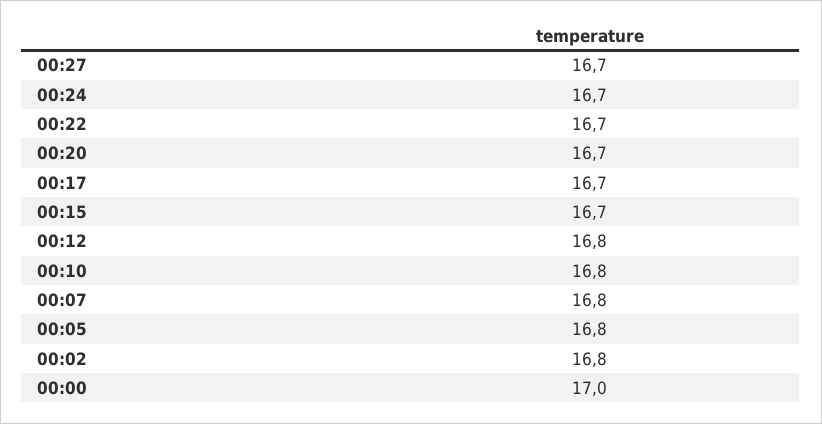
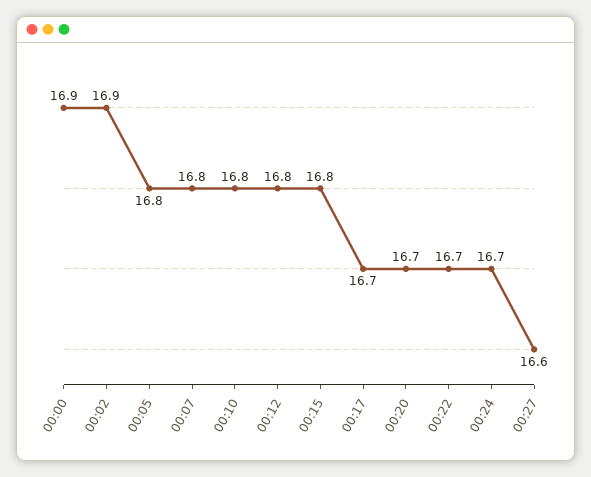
  {
-   "00:27": 16.7,
+   "00:27": 16.6,
    "00:24": 16.7,
    "00:22": 16.7,
    "00:20": 16.7,
    "00:17": 16.7,
-   "00:15": 16.7,
+   "00:15": 16.8,
    "00:12": 16.8,
    "00:10": 16.8,
    "00:07": 16.8,
    "00:05": 16.8,
-   "00:02": 16.8,
+   "00:02": 16.9,
-   "00:00": 17
+   "00:00": 16.9
  }

